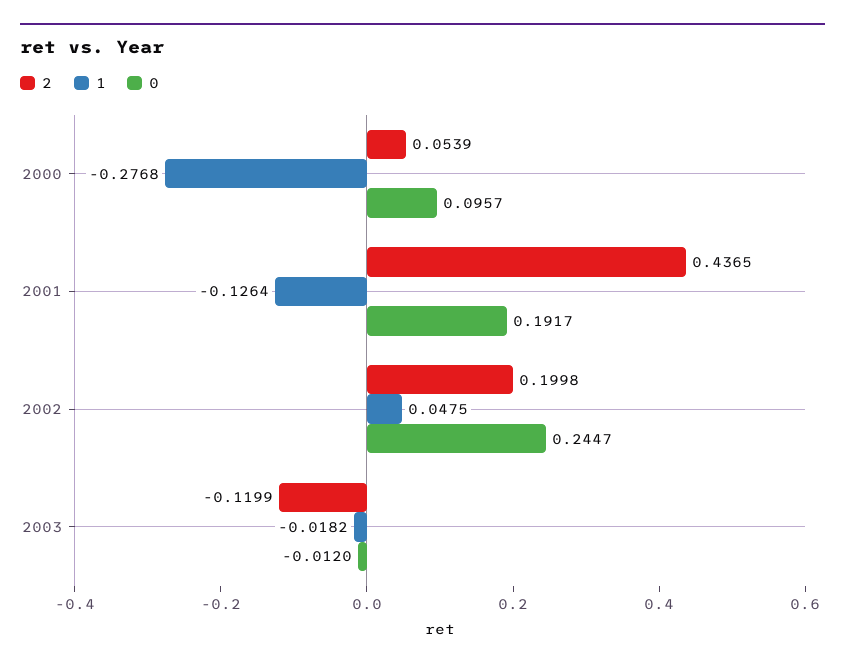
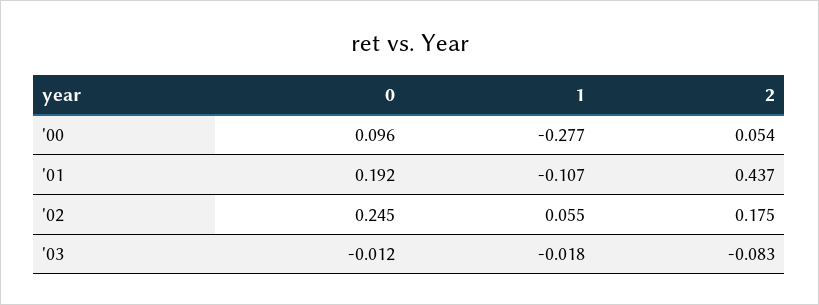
  {
    "2": {
      "2000": 0.0539,
      "2001": 0.4365,
-     "2002": 0.1998,
+     "2002": 0.175,
-     "2003": -0.1199
+     "2003": -0.083
    },
    "1": {
      "2000": -0.2768,
-     "2001": -0.1264,
+     "2001": -0.107,
-     "2002": 0.0475,
+     "2002": 0.055,
      "2003": -0.0182
    },
    "0": {
      "2000": 0.0957,
      "2001": 0.1917,
      "2002": 0.2447,
      "2003": -0.012
    }
  }

